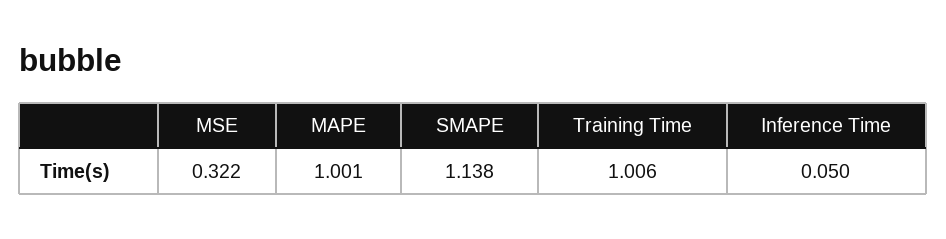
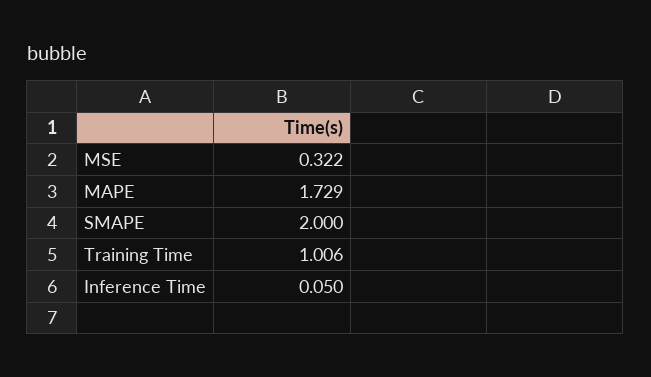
  {
    "MSE": 0.322,
-   "MAPE": 1.001,
+   "MAPE": 1.729,
-   "SMAPE": 1.138,
+   "SMAPE": 2,
    "Training Time": 1.006,
    "Inference Time": 0.05
  }

